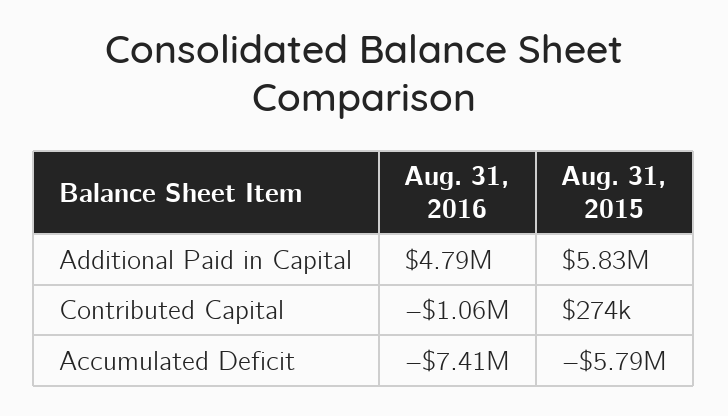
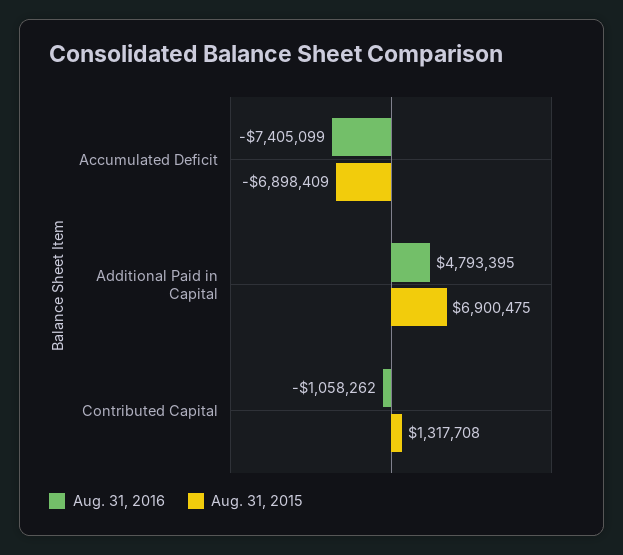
  {
    "Aug. 31, 2016": {
      "Additional Paid in Capital": 4793395,
      "Contributed Capital": -1058262,
      "Accumulated Deficit": -7405099
    },
    "Aug. 31, 2015": {
-     "Additional Paid in Capital": 5830000,
+     "Additional Paid in Capital": 6900475,
-     "Contributed Capital": 274000,
+     "Contributed Capital": 1317708,
-     "Accumulated Deficit": -5790000
+     "Accumulated Deficit": -6898409
    }
  }

